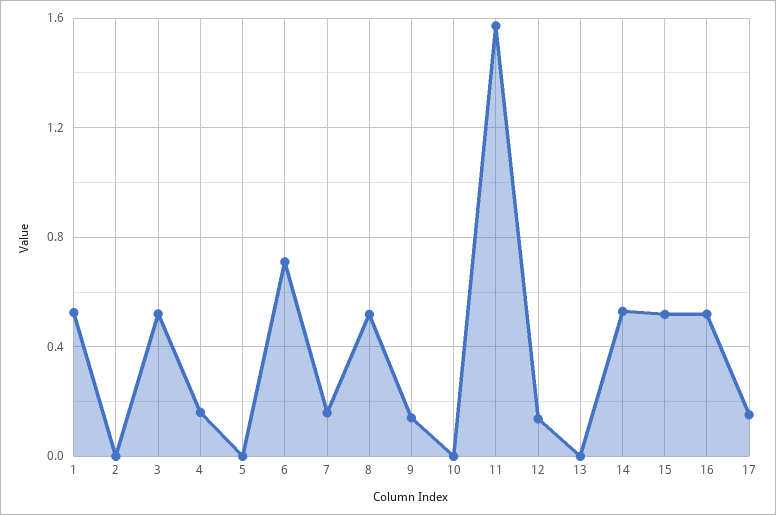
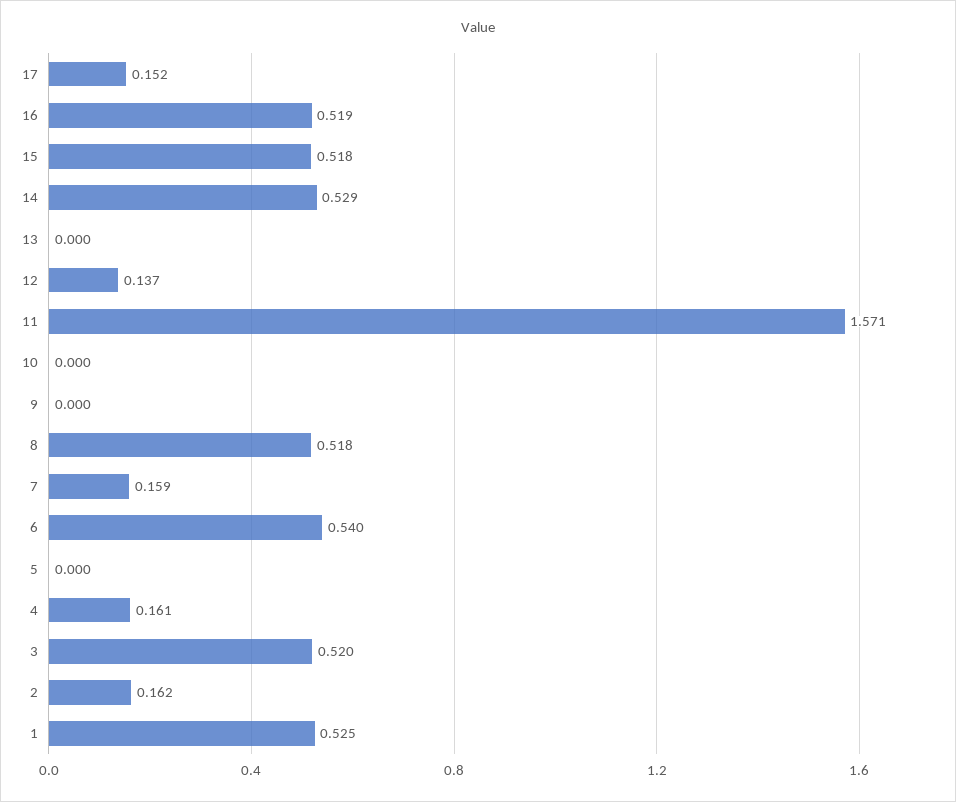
  {
    "1": 0.525,
-   "2": 0,
+   "2": 0.162,
    "3": 0.52,
    "4": 0.161,
    "5": 0,
-   "6": 0.7,
+   "6": 0.54,
    "7": 0.159,
    "8": 0.518,
-   "9": 0.15,
+   "9": 0,
    "10": 0,
    "11": 1.571,
    "12": 0.137,
    "13": 0,
    "14": 0.529,
    "15": 0.518,
    "16": 0.519,
    "17": 0.152
  }

